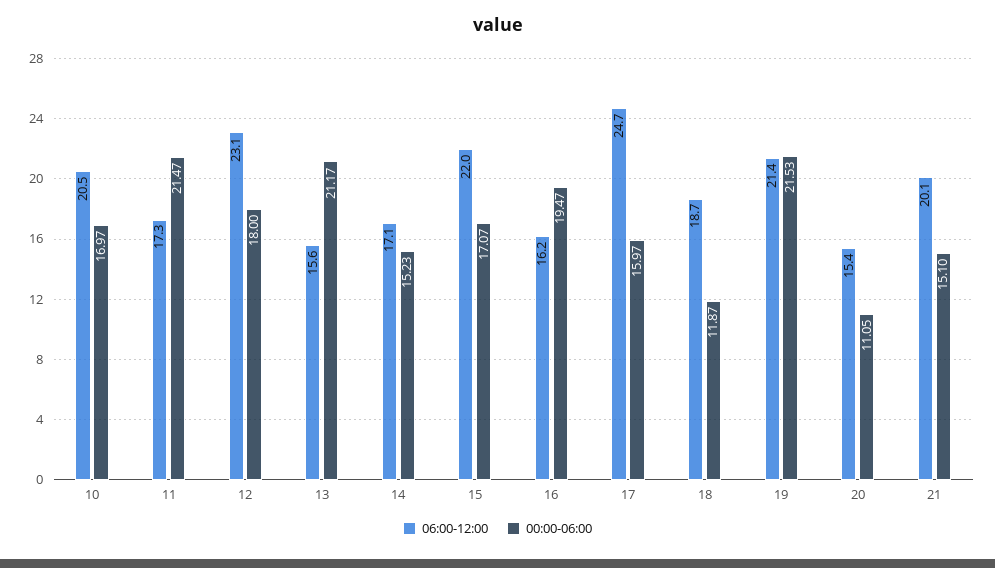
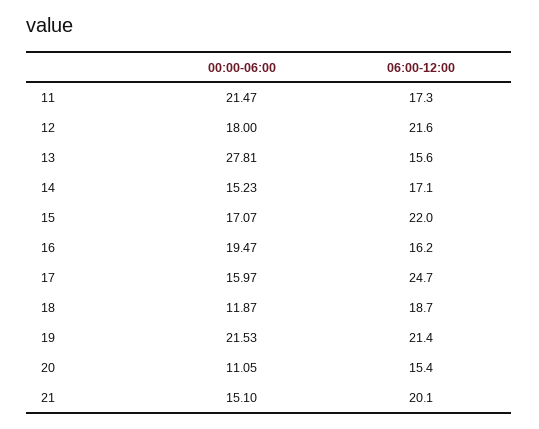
  {
    "06:00-12:00": {
-     "10": 20.5,
      "11": 17.3,
-     "12": 23.1,
+     "12": 21.6,
      "13": 15.6,
      "14": 17.1,
      "15": 22,
      "16": 16.2,
      "17": 24.7,
      "18": 18.7,
      "19": 21.4,
      "20": 15.4,
      "21": 20.1
    },
    "00:00-06:00": {
-     "10": 16.97,
      "11": 21.47,
      "12": 18,
-     "13": 21.17,
+     "13": 27.81,
      "14": 15.23,
      "15": 17.07,
      "16": 19.47,
      "17": 15.97,
      "18": 11.87,
      "19": 21.53,
      "20": 11.05,
      "21": 15.1
    }
  }

